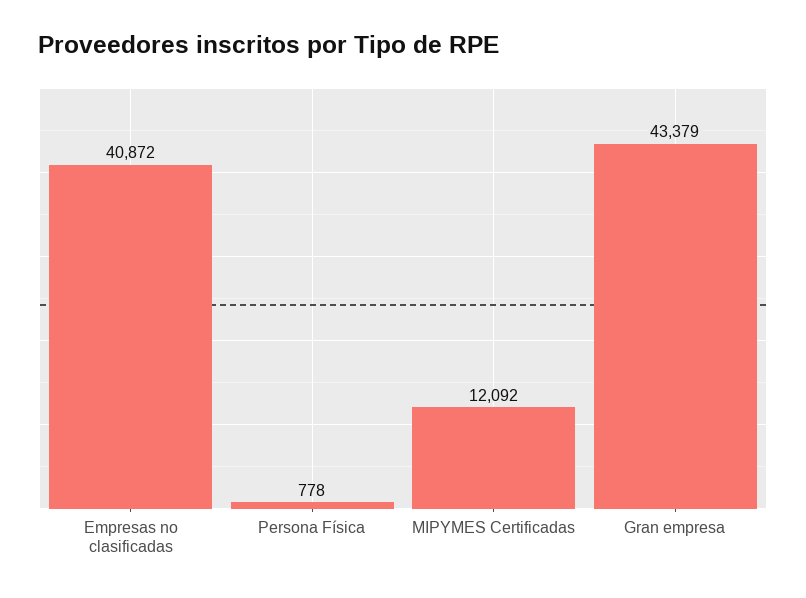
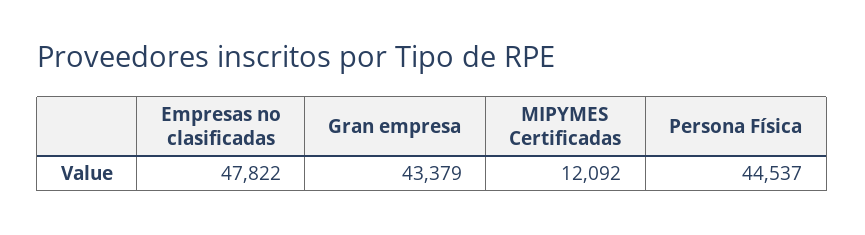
  {
-   "Empresas no clasificadas": 40872,
+   "Empresas no clasificadas": 47822,
-   "Persona Física": 778,
+   "Persona Física": 44537,
    "MIPYMES Certificadas": 12092,
    "Gran empresa": 43379
  }

